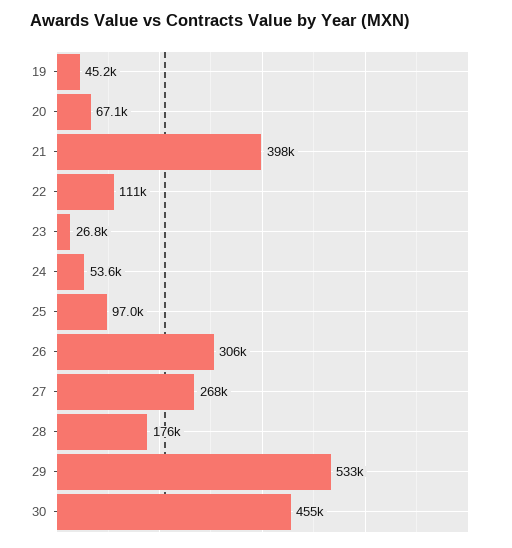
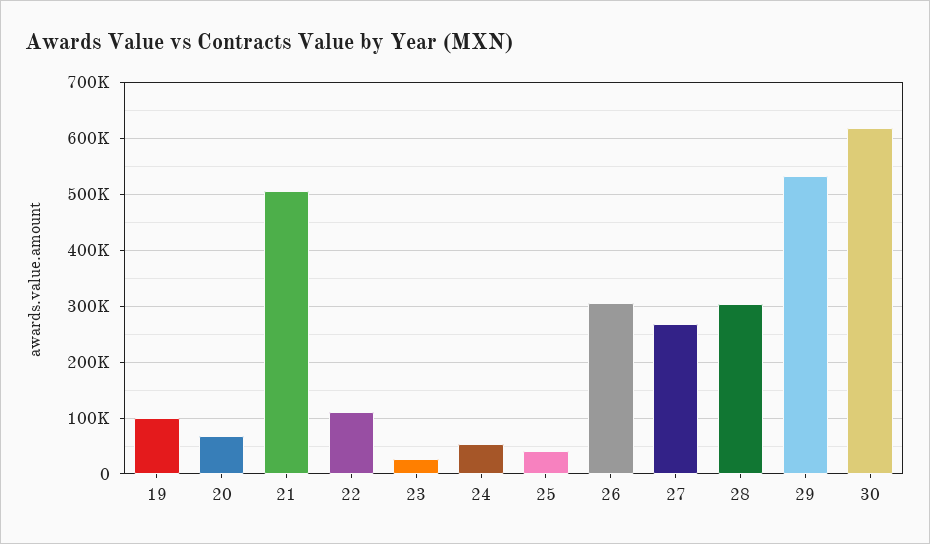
  {
-   "19": 45200,
+   "19": 100000,
    "20": 67100,
-   "21": 398000,
+   "21": 500000,
    "22": 111000,
    "23": 26800,
    "24": 53600,
-   "25": 97000,
+   "25": 40000,
    "26": 306000,
    "27": 268000,
-   "28": 176000,
+   "28": 300000,
    "29": 533000,
-   "30": 455000
+   "30": 620000
  }

